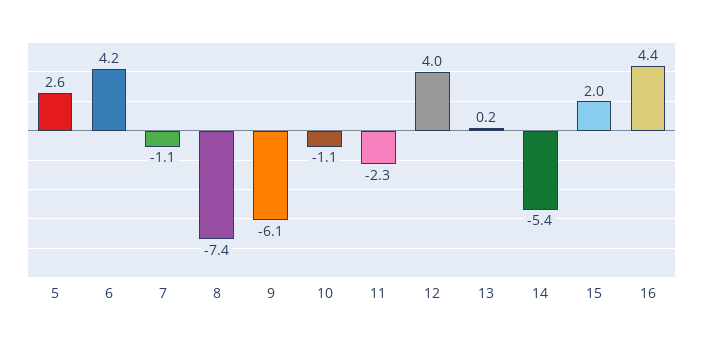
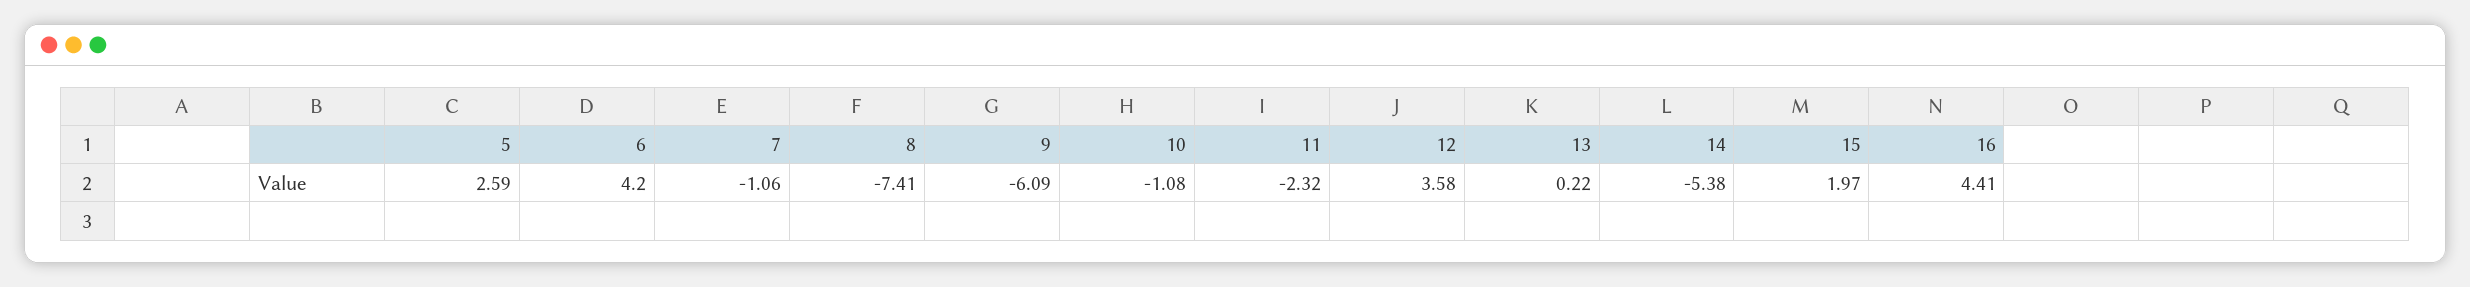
  {
    "5": 2.59,
    "6": 4.2,
    "7": -1.06,
    "8": -7.41,
    "9": -6.09,
    "10": -1.08,
    "11": -2.32,
-   "12": 4,
+   "12": 3.58,
    "13": 0.22,
    "14": -5.38,
    "15": 1.97,
    "16": 4.41
  }

